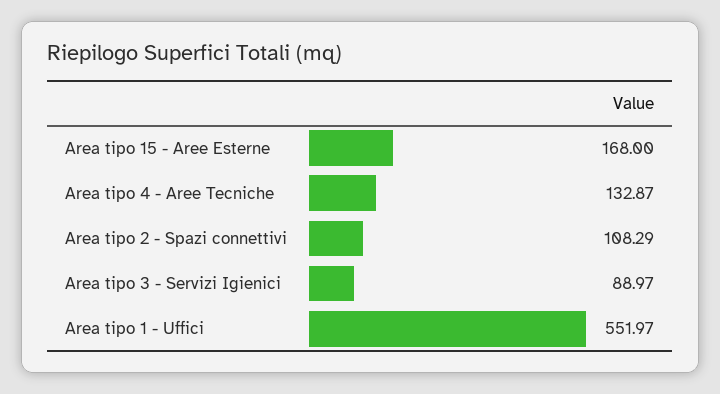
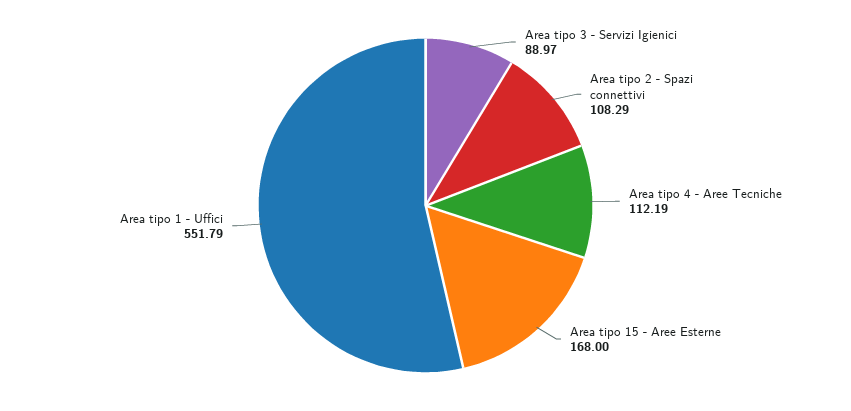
  {
    "Area tipo 15 - Aree Esterne": 168,
-   "Area tipo 4 - Aree Tecniche": 132.87,
+   "Area tipo 4 - Aree Tecniche": 112.19,
    "Area tipo 2 - Spazi connettivi": 108.29,
    "Area tipo 3 - Servizi Igienici": 88.97,
-   "Area tipo 1 - Uffici": 551.97
+   "Area tipo 1 - Uffici": 551.79
  }

